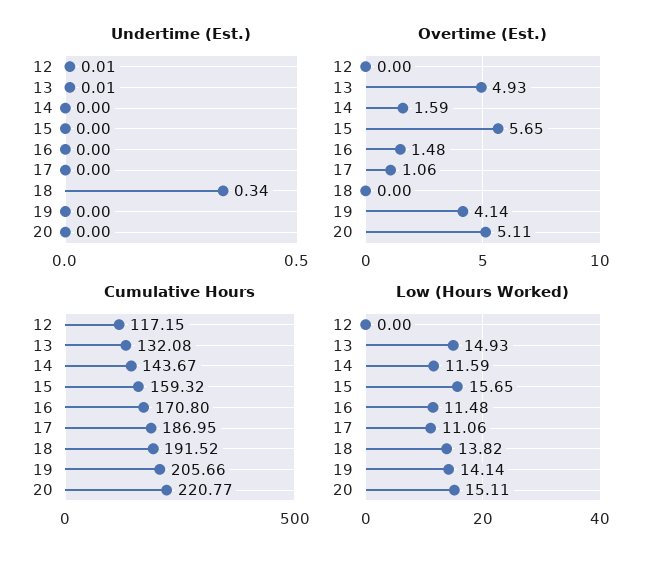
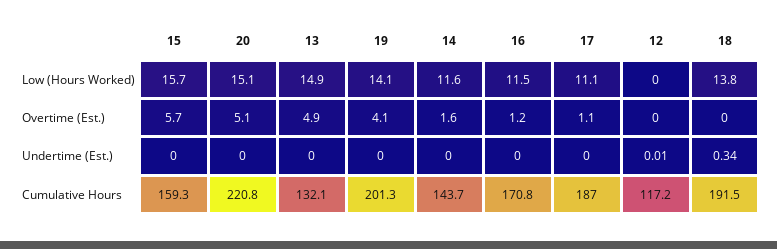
  {
    "Undertime (Est.)": {
      "12": 0.01,
-     "13": 0.01,
+     "13": 0,
      "14": 0,
      "15": 0,
      "16": 0,
      "17": 0,
      "18": 0.34,
      "19": 0,
      "20": 0
    },
    "Overtime (Est.)": {
      "12": 0,
      "13": 4.93,
      "14": 1.59,
      "15": 5.65,
-     "16": 1.48,
+     "16": 1.2,
      "17": 1.06,
      "18": 0,
      "19": 4.14,
      "20": 5.11
    },
    "Cumulative Hours": {
      "12": 117.15,
      "13": 132.08,
      "14": 143.67,
      "15": 159.32,
      "16": 170.8,
      "17": 186.95,
      "18": 191.52,
-     "19": 205.66,
+     "19": 201.3,
      "20": 220.77
    },
    "Low (Hours Worked)": {
      "12": 0,
      "13": 14.93,
      "14": 11.59,
      "15": 15.65,
      "16": 11.48,
      "17": 11.06,
      "18": 13.82,
      "19": 14.14,
      "20": 15.11
    }
  }

